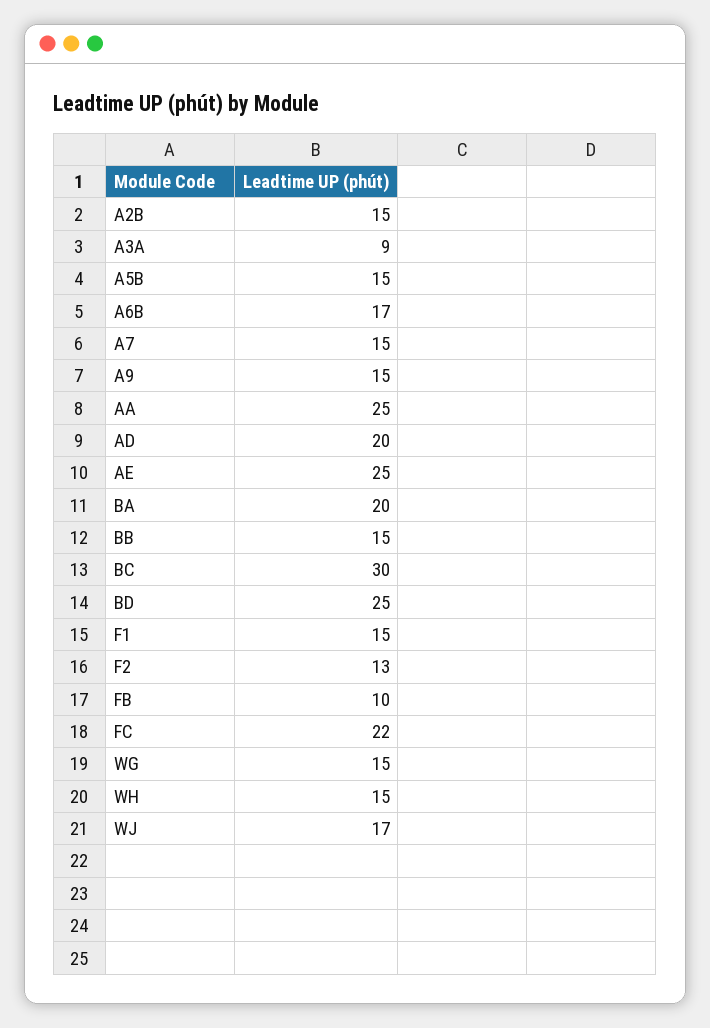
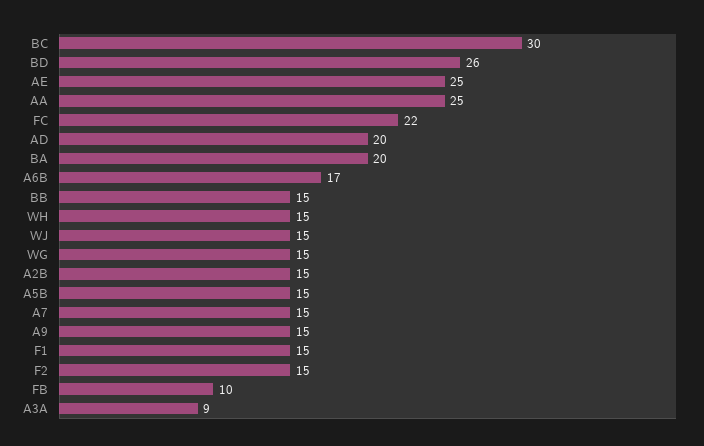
  {
    "A2B": 15,
    "A3A": 9,
    "A5B": 15,
    "A6B": 17,
    "A7": 15,
    "A9": 15,
    "AA": 25,
    "AD": 20,
    "AE": 25,
    "BA": 20,
    "BB": 15,
    "BC": 30,
-   "BD": 25,
+   "BD": 26,
    "F1": 15,
-   "F2": 13,
+   "F2": 15,
    "FB": 10,
    "FC": 22,
    "WG": 15,
    "WH": 15,
-   "WJ": 17
+   "WJ": 15
  }

